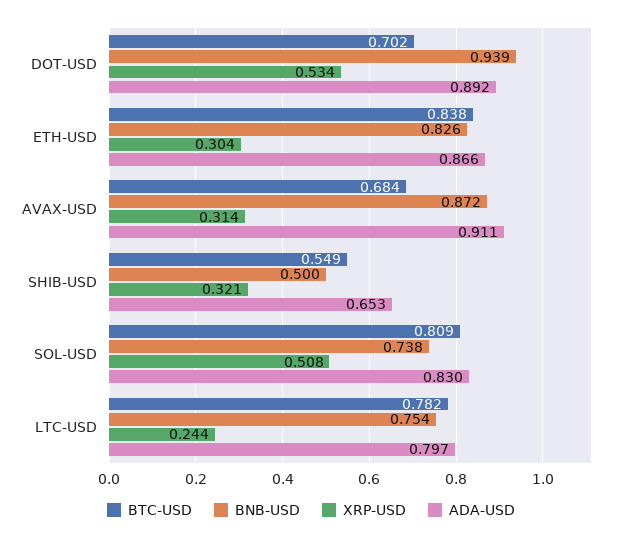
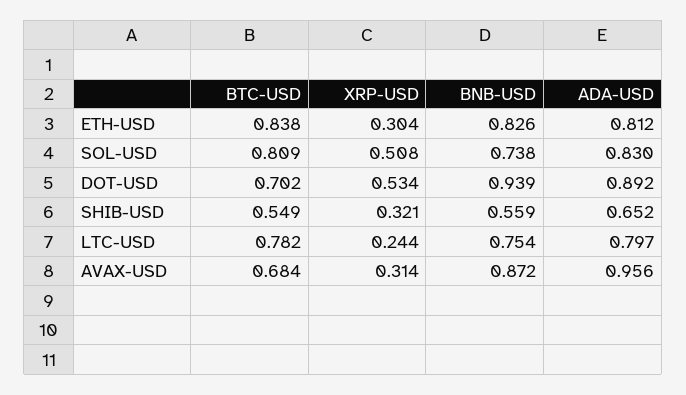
  {
    "BTC-USD": {
      "DOT-USD": 0.702,
      "ETH-USD": 0.838,
      "AVAX-USD": 0.684,
      "SHIB-USD": 0.549,
      "SOL-USD": 0.809,
      "LTC-USD": 0.782
    },
    "BNB-USD": {
      "DOT-USD": 0.939,
      "ETH-USD": 0.826,
      "AVAX-USD": 0.872,
-     "SHIB-USD": 0.5,
+     "SHIB-USD": 0.559,
      "SOL-USD": 0.738,
      "LTC-USD": 0.754
    },
    "XRP-USD": {
      "DOT-USD": 0.534,
      "ETH-USD": 0.304,
      "AVAX-USD": 0.314,
      "SHIB-USD": 0.321,
      "SOL-USD": 0.508,
      "LTC-USD": 0.244
    },
    "ADA-USD": {
      "DOT-USD": 0.892,
-     "ETH-USD": 0.866,
+     "ETH-USD": 0.812,
-     "AVAX-USD": 0.911,
+     "AVAX-USD": 0.956,
-     "SHIB-USD": 0.653,
+     "SHIB-USD": 0.652,
      "SOL-USD": 0.83,
      "LTC-USD": 0.797
    }
  }

